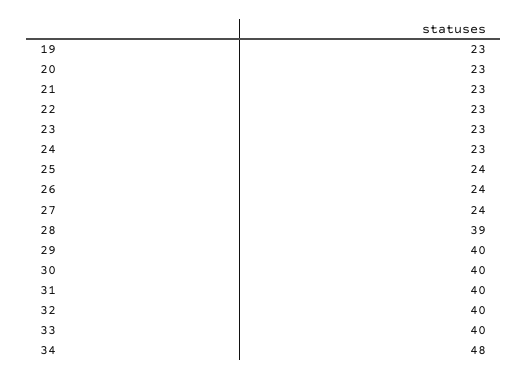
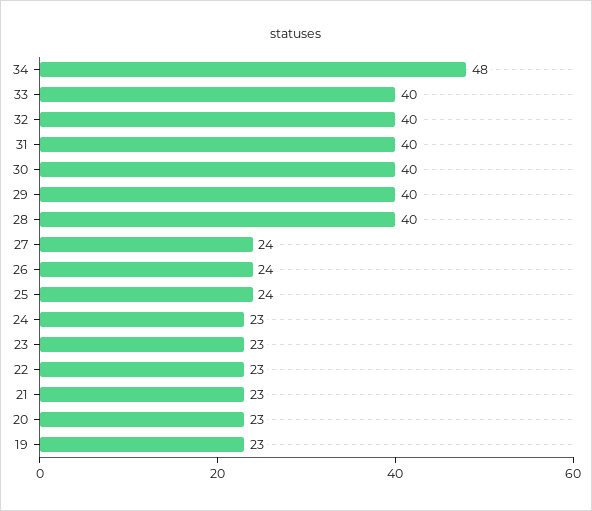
  {
    "19": 23,
    "20": 23,
    "21": 23,
    "22": 23,
    "23": 23,
    "24": 23,
    "25": 24,
    "26": 24,
    "27": 24,
-   "28": 39,
+   "28": 40,
    "29": 40,
    "30": 40,
    "31": 40,
    "32": 40,
    "33": 40,
    "34": 48
  }

